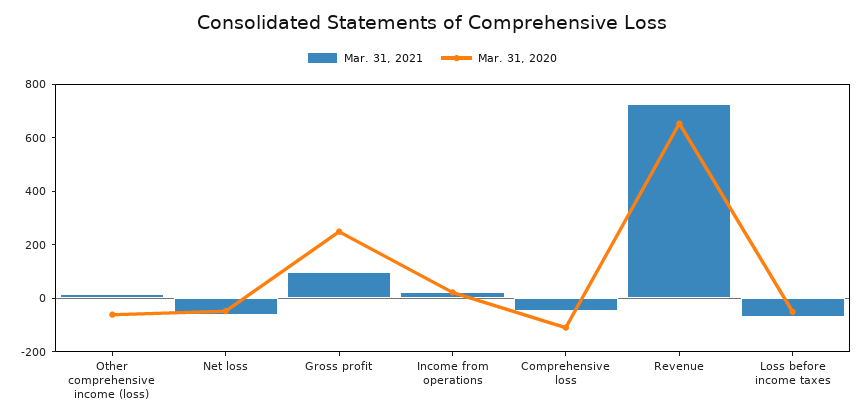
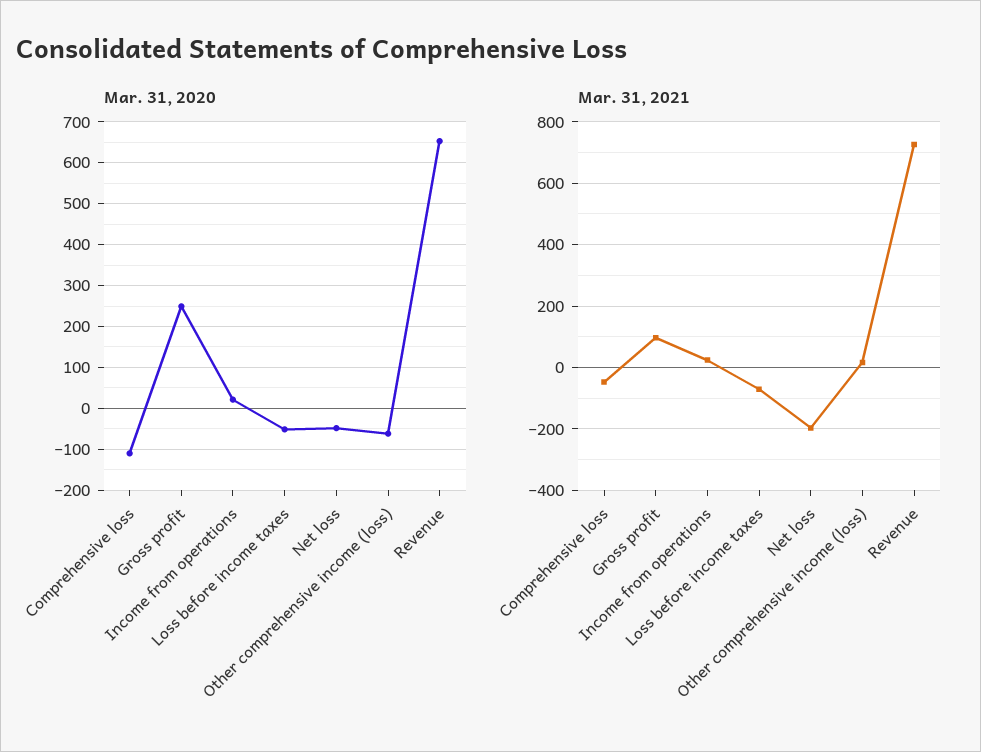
  {
    "Mar. 31, 2021": {
      "Other comprehensive income (loss)": 20,
-     "Net loss": -50,
+     "Net loss": -200,
      "Gross profit": 100,
      "Income from operations": 20,
      "Comprehensive loss": -40,
      "Revenue": 720,
      "Loss before income taxes": -80
    },
    "Mar. 31, 2020": {
      "Other comprehensive income (loss)": -60,
      "Net loss": -40,
      "Gross profit": 240,
      "Income from operations": 20,
      "Comprehensive loss": -100,
      "Revenue": 660,
      "Loss before income taxes": -60
    }
  }

